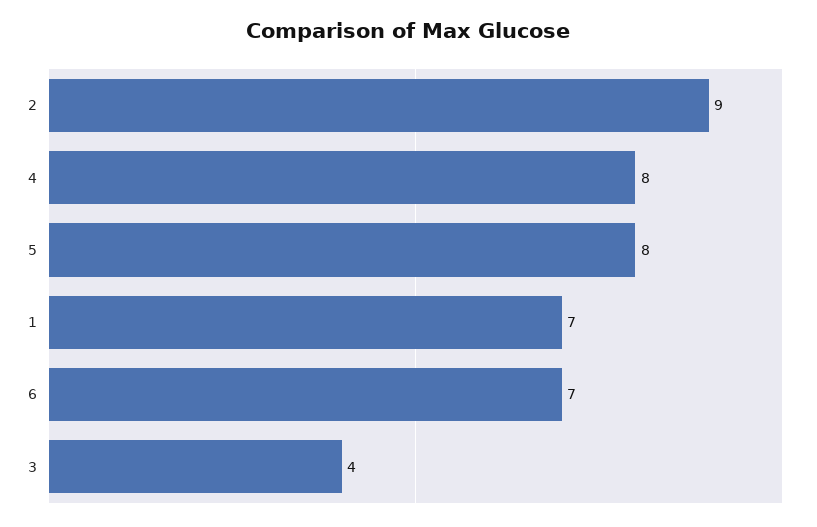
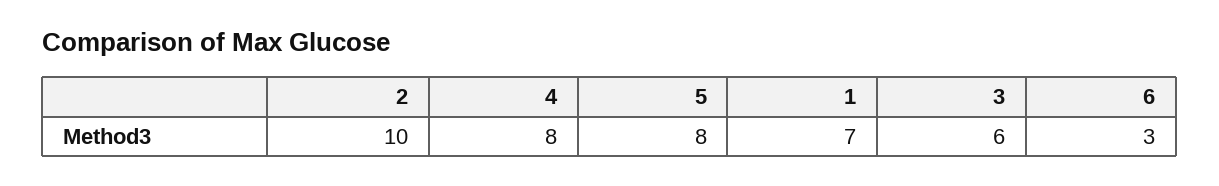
  {
-   "2": 9,
+   "2": 10,
    "4": 8,
    "5": 8,
    "1": 7,
-   "6": 7,
+   "6": 3,
-   "3": 4
+   "3": 6
  }

